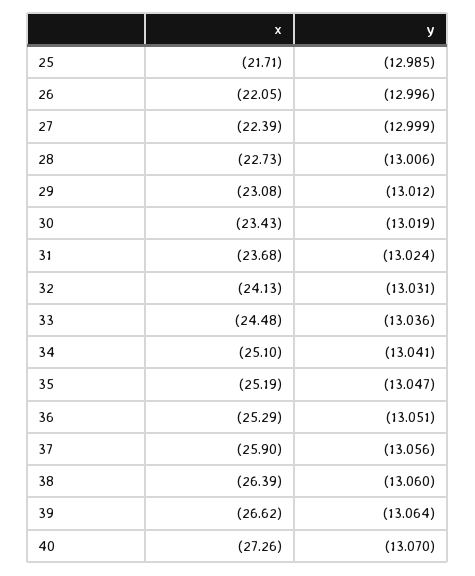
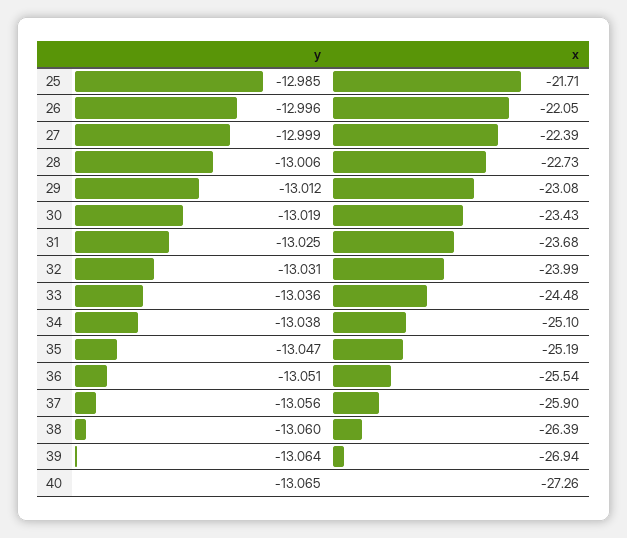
  {
    "x": {
      "25": -21.71,
      "26": -22.05,
      "27": -22.39,
      "28": -22.73,
      "29": -23.08,
      "30": -23.43,
      "31": -23.68,
-     "32": -24.13,
+     "32": -23.99,
      "33": -24.48,
      "34": -25.1,
      "35": -25.19,
-     "36": -25.29,
+     "36": -25.54,
      "37": -25.9,
      "38": -26.39,
-     "39": -26.62,
+     "39": -26.94,
      "40": -27.26
    },
    "y": {
      "25": -12.985,
      "26": -12.996,
      "27": -12.999,
      "28": -13.006,
      "29": -13.012,
      "30": -13.019,
-     "31": -13.024,
+     "31": -13.025,
      "32": -13.031,
      "33": -13.036,
-     "34": -13.041,
+     "34": -13.038,
      "35": -13.047,
      "36": -13.051,
      "37": -13.056,
      "38": -13.06,
      "39": -13.064,
-     "40": -13.07
+     "40": -13.065
    }
  }

